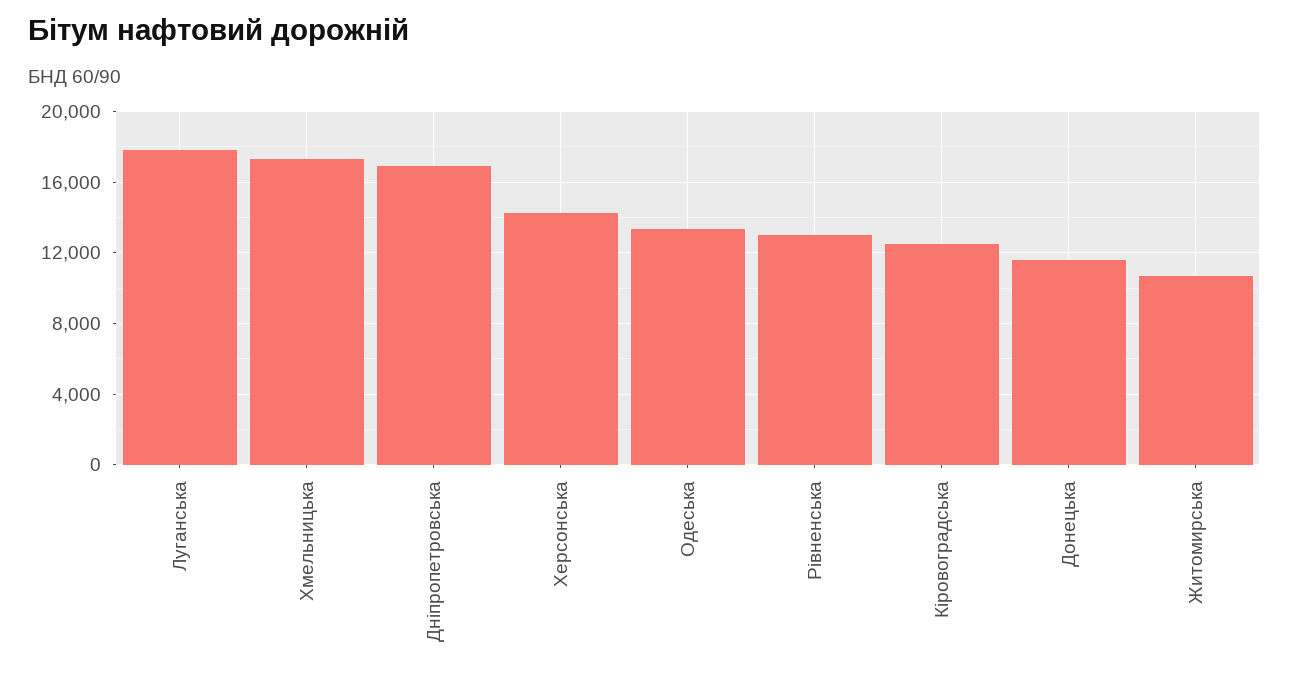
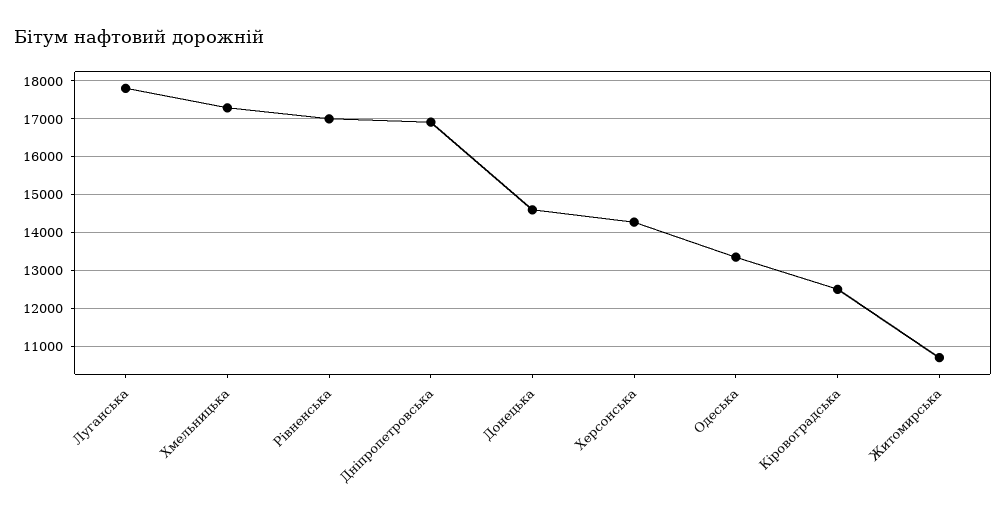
  {
    "Луганська": 17800,
    "Хмельницька": 17200,
    "Дніпропетровська": 17000,
    "Херсонська": 14200,
    "Одеська": 13400,
-   "Рівненська": 13000,
+   "Рівненська": 17000,
    "Кіровоградська": 12600,
-   "Донецька": 11500,
+   "Донецька": 14600,
    "Житомирська": 10800
  }

